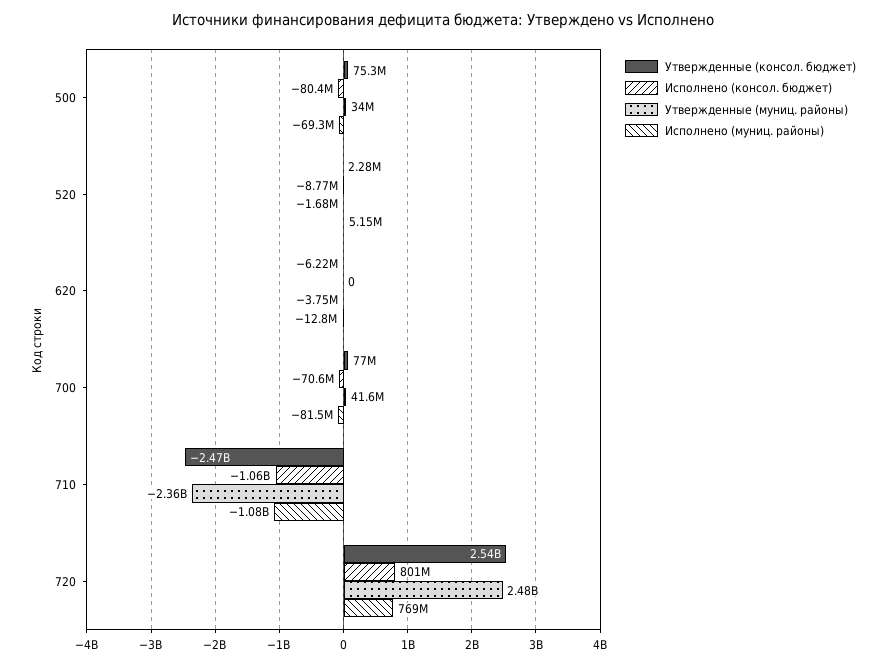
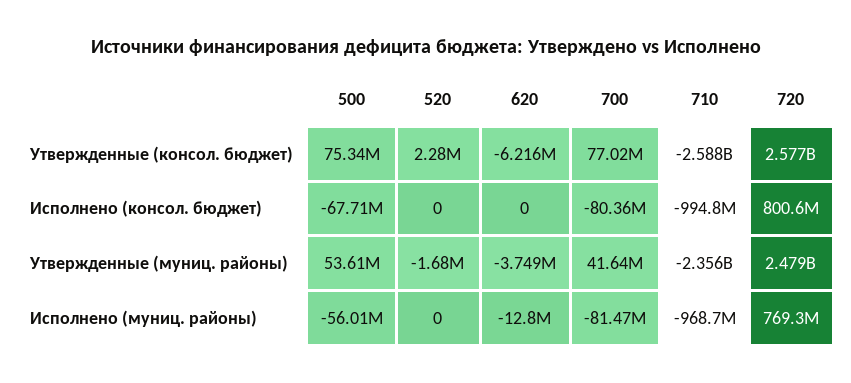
  {
    "Утвержденные (консол. бюджет)": {
      "500": 75340000,
      "520": 2280000,
      "620": -6216000,
      "700": 77020000,
-     "710": -2470000000,
+     "710": -2588000000,
-     "720": 2540000000
+     "720": 2577000000
    },
    "Исполнено (консол. бюджет)": {
-     "500": -80400000,
+     "500": -67710000,
-     "520": -8770000,
+     "520": 0,
      "620": 0,
-     "700": -70600000,
+     "700": -80360000,
-     "710": -1060000000,
+     "710": -994800000,
      "720": 800600000
    },
    "Утвержденные (муниц. районы)": {
-     "500": 34000000,
+     "500": 53610000,
      "520": -1680000,
      "620": -3749000,
      "700": 41640000,
      "710": -2356000000,
      "720": 2479000000
    },
    "Исполнено (муниц. районы)": {
-     "500": -69300000,
+     "500": -56010000,
-     "520": 5150000,
+     "520": 0,
      "620": -12800000,
      "700": -81470000,
-     "710": -1080000000,
+     "710": -968700000,
      "720": 769300000
    }
  }

